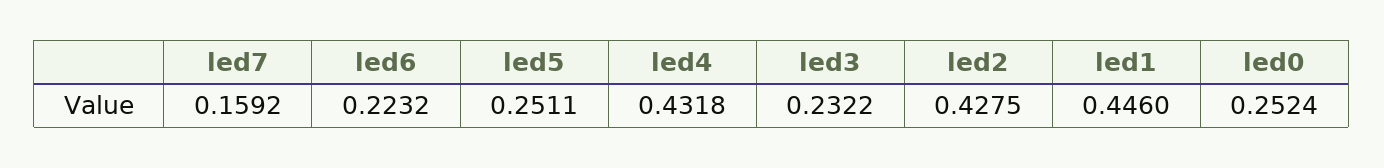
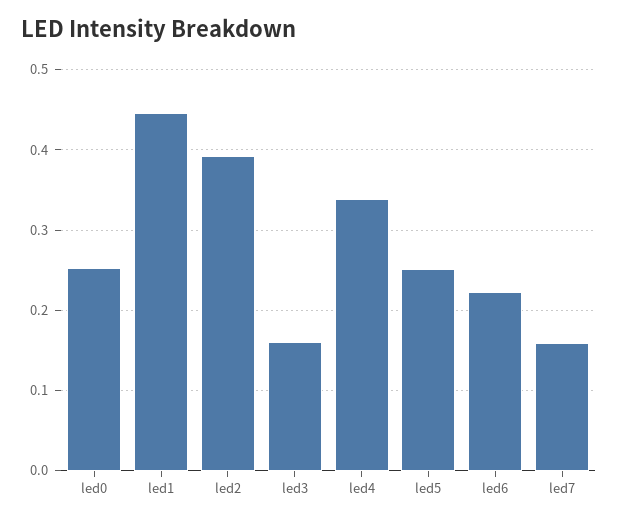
  {
    "led7": 0.1592,
    "led6": 0.2232,
    "led5": 0.2511,
-   "led4": 0.4318,
+   "led4": 0.34,
-   "led3": 0.2322,
+   "led3": 0.16,
-   "led2": 0.4275,
+   "led2": 0.39,
    "led1": 0.446,
    "led0": 0.2524
  }

